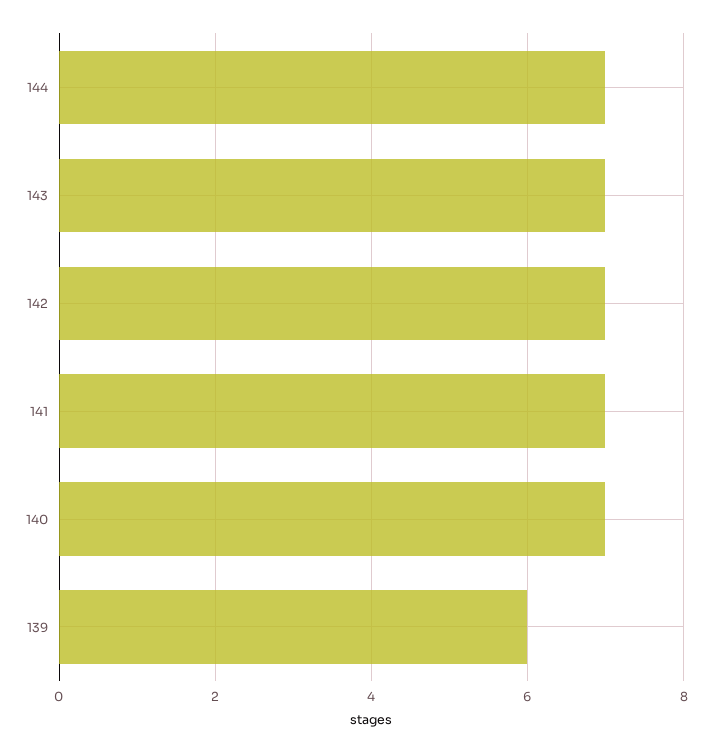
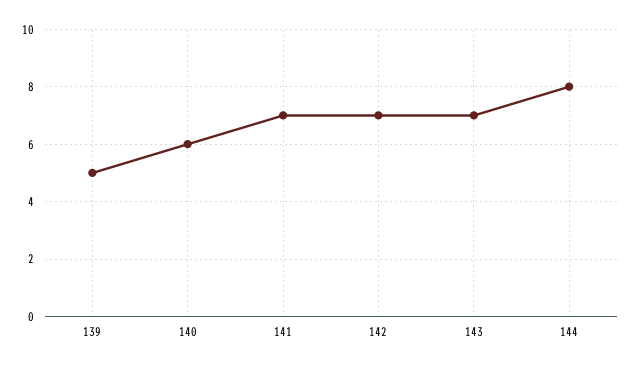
  {
-   "144": 7,
+   "144": 8,
    "143": 7,
    "142": 7,
    "141": 7,
-   "140": 7,
+   "140": 6,
-   "139": 6
+   "139": 5
  }

